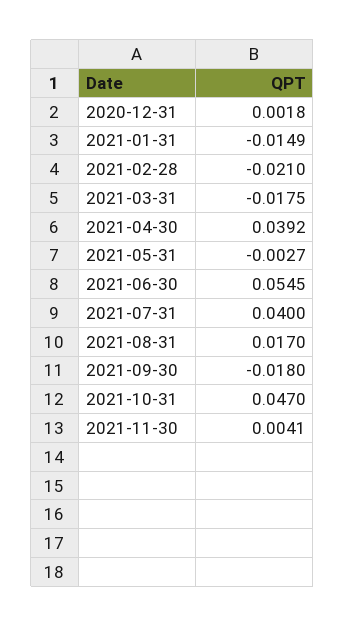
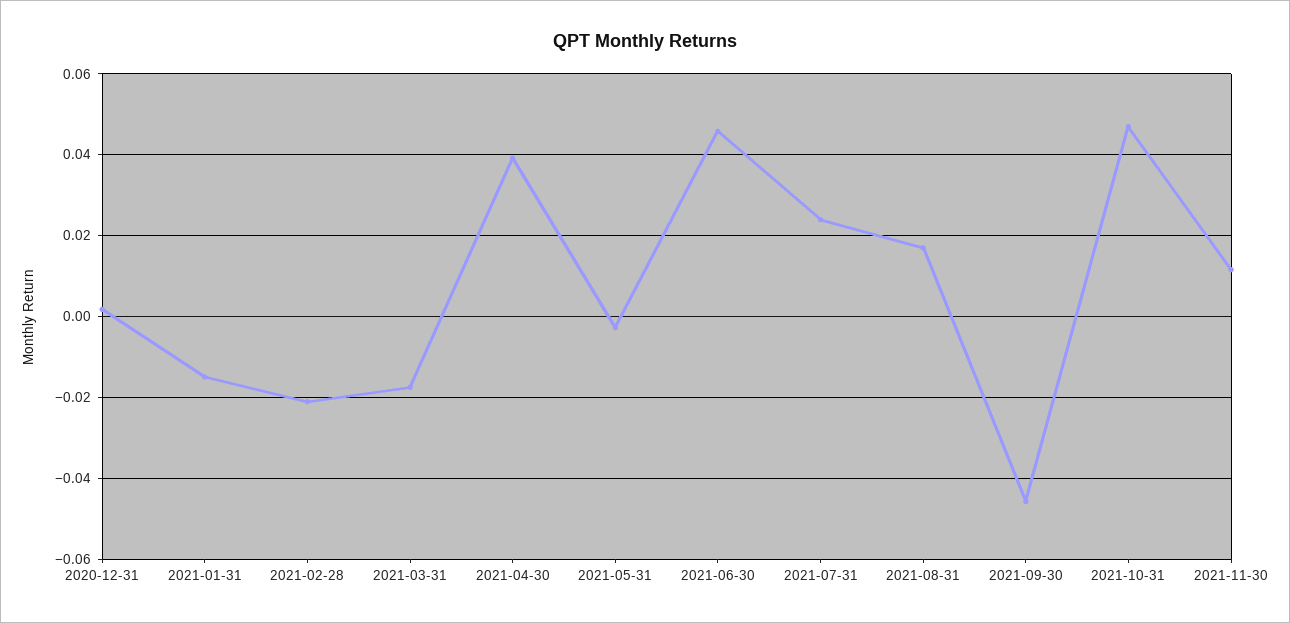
  {
    "2020-12-31": 0.0018,
    "2021-01-31": -0.0149,
    "2021-02-28": -0.021,
    "2021-03-31": -0.0175,
    "2021-04-30": 0.0392,
    "2021-05-31": -0.0027,
-   "2021-06-30": 0.0545,
+   "2021-06-30": 0.046,
-   "2021-07-31": 0.04,
+   "2021-07-31": 0.024,
    "2021-08-31": 0.017,
-   "2021-09-30": -0.018,
+   "2021-09-30": -0.046,
    "2021-10-31": 0.047,
-   "2021-11-30": 0.0041
+   "2021-11-30": 0.012
  }

